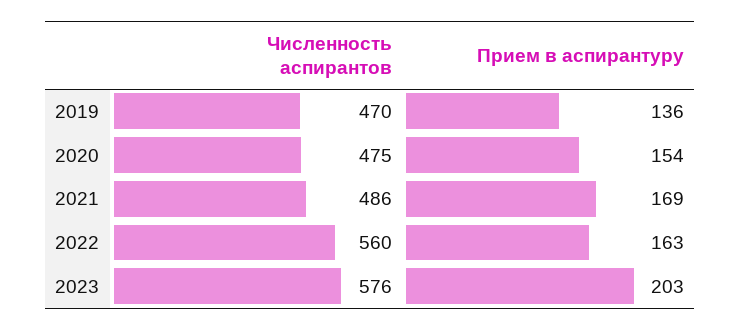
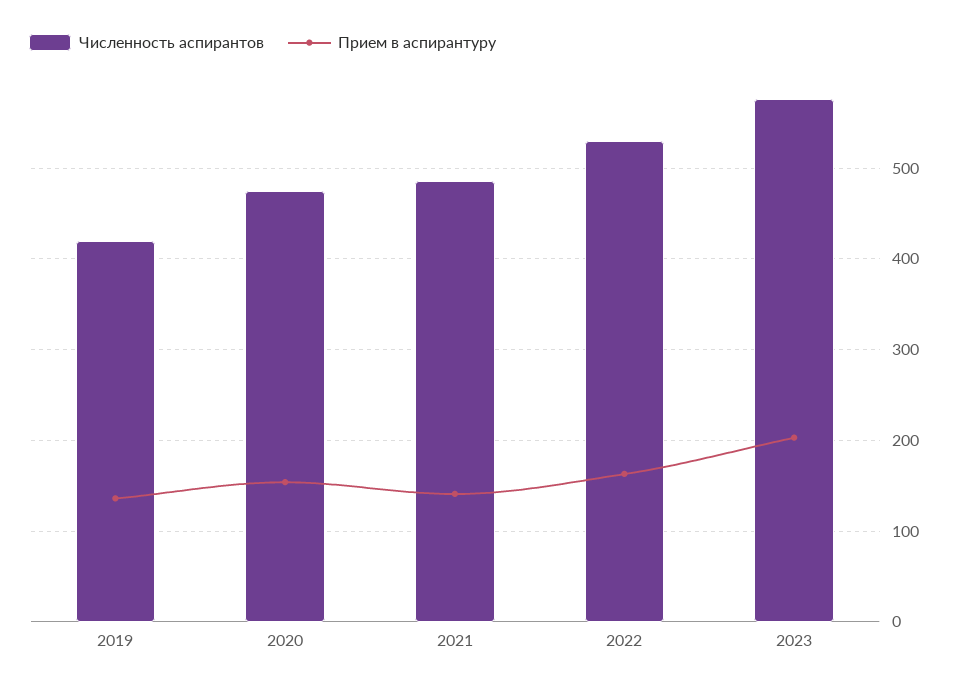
  {
    "Численность аспирантов": {
-     "2019": 470,
+     "2019": 420,
      "2020": 475,
      "2021": 486,
-     "2022": 560,
+     "2022": 530,
      "2023": 576
    },
    "Прием в аспирантуру": {
      "2019": 136,
      "2020": 154,
-     "2021": 169,
+     "2021": 140,
      "2022": 163,
      "2023": 203
    }
  }

